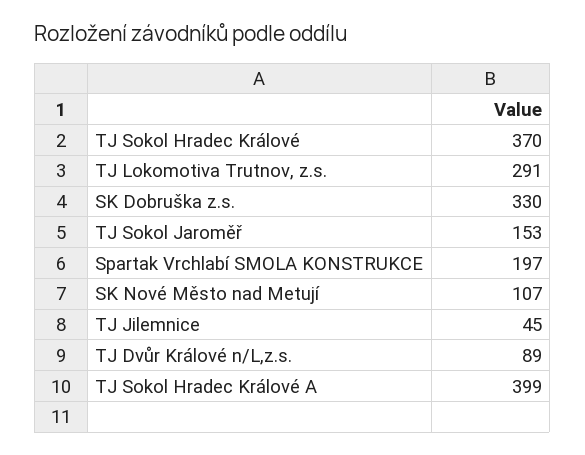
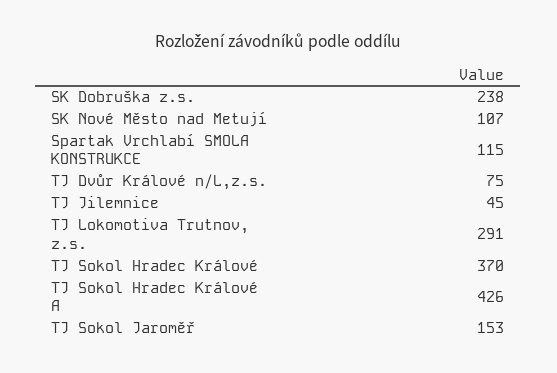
  {
    "TJ Sokol Hradec Králové": 370,
    "TJ Lokomotiva Trutnov, z.s.": 291,
-   "SK Dobruška z.s.": 330,
+   "SK Dobruška z.s.": 238,
    "TJ Sokol Jaroměř": 153,
-   "Spartak Vrchlabí SMOLA KONSTRUKCE": 197,
+   "Spartak Vrchlabí SMOLA KONSTRUKCE": 115,
    "SK Nové Město nad Metují": 107,
    "TJ Jilemnice": 45,
-   "TJ Dvůr Králové n/L,z.s.": 89,
+   "TJ Dvůr Králové n/L,z.s.": 75,
-   "TJ Sokol Hradec Králové A": 399
+   "TJ Sokol Hradec Králové A": 426
  }

